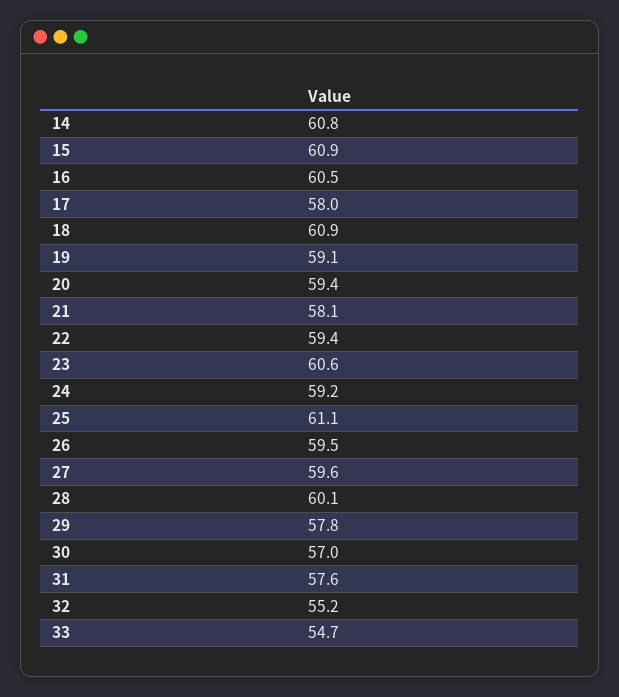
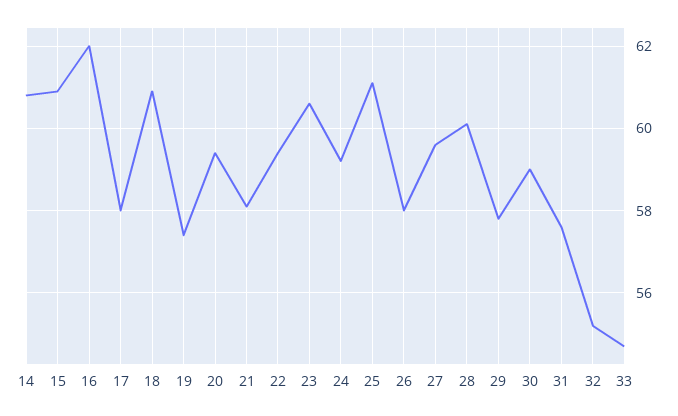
  {
    "14": 60.8,
    "15": 60.9,
-   "16": 60.5,
+   "16": 62,
    "17": 58,
    "18": 60.9,
-   "19": 59.1,
+   "19": 57.5,
    "20": 59.4,
    "21": 58.1,
    "22": 59.4,
    "23": 60.6,
    "24": 59.2,
    "25": 61.1,
-   "26": 59.5,
+   "26": 58,
    "27": 59.6,
    "28": 60.1,
    "29": 57.8,
-   "30": 57,
+   "30": 59,
    "31": 57.6,
    "32": 55.2,
    "33": 54.7
  }

